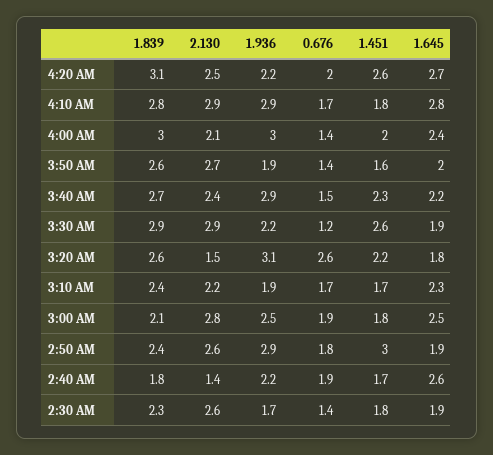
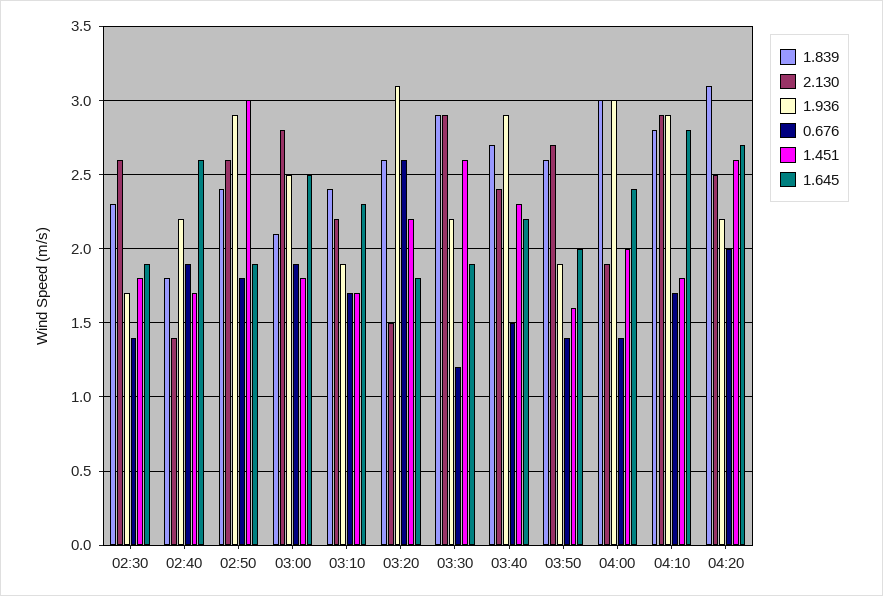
  {
    "1.839": {
      "4:20 AM": 3.1,
      "4:10 AM": 2.8,
      "4:00 AM": 3,
      "3:50 AM": 2.6,
      "3:40 AM": 2.7,
      "3:30 AM": 2.9,
      "3:20 AM": 2.6,
      "3:10 AM": 2.4,
      "3:00 AM": 2.1,
      "2:50 AM": 2.4,
      "2:40 AM": 1.8,
      "2:30 AM": 2.3
    },
    "2.130": {
      "4:20 AM": 2.5,
      "4:10 AM": 2.9,
-     "4:00 AM": 2.1,
+     "4:00 AM": 1.9,
      "3:50 AM": 2.7,
      "3:40 AM": 2.4,
      "3:30 AM": 2.9,
      "3:20 AM": 1.5,
      "3:10 AM": 2.2,
      "3:00 AM": 2.8,
      "2:50 AM": 2.6,
      "2:40 AM": 1.4,
      "2:30 AM": 2.6
    },
    "1.936": {
      "4:20 AM": 2.2,
      "4:10 AM": 2.9,
      "4:00 AM": 3,
      "3:50 AM": 1.9,
      "3:40 AM": 2.9,
      "3:30 AM": 2.2,
      "3:20 AM": 3.1,
      "3:10 AM": 1.9,
      "3:00 AM": 2.5,
      "2:50 AM": 2.9,
      "2:40 AM": 2.2,
      "2:30 AM": 1.7
    },
    "0.676": {
      "4:20 AM": 2,
      "4:10 AM": 1.7,
      "4:00 AM": 1.4,
      "3:50 AM": 1.4,
      "3:40 AM": 1.5,
      "3:30 AM": 1.2,
      "3:20 AM": 2.6,
      "3:10 AM": 1.7,
      "3:00 AM": 1.9,
      "2:50 AM": 1.8,
      "2:40 AM": 1.9,
      "2:30 AM": 1.4
    },
    "1.451": {
      "4:20 AM": 2.6,
      "4:10 AM": 1.8,
      "4:00 AM": 2,
      "3:50 AM": 1.6,
      "3:40 AM": 2.3,
      "3:30 AM": 2.6,
      "3:20 AM": 2.2,
      "3:10 AM": 1.7,
      "3:00 AM": 1.8,
      "2:50 AM": 3,
      "2:40 AM": 1.7,
      "2:30 AM": 1.8
    },
    "1.645": {
      "4:20 AM": 2.7,
      "4:10 AM": 2.8,
      "4:00 AM": 2.4,
      "3:50 AM": 2,
      "3:40 AM": 2.2,
      "3:30 AM": 1.9,
      "3:20 AM": 1.8,
      "3:10 AM": 2.3,
      "3:00 AM": 2.5,
      "2:50 AM": 1.9,
      "2:40 AM": 2.6,
      "2:30 AM": 1.9
    }
  }

